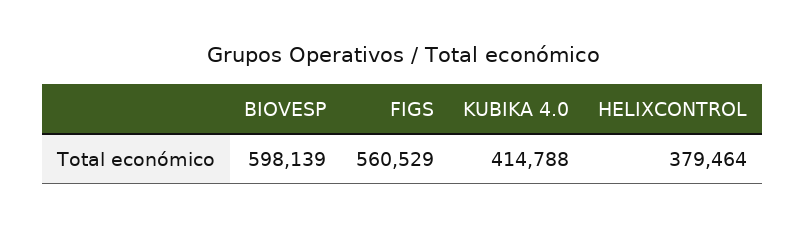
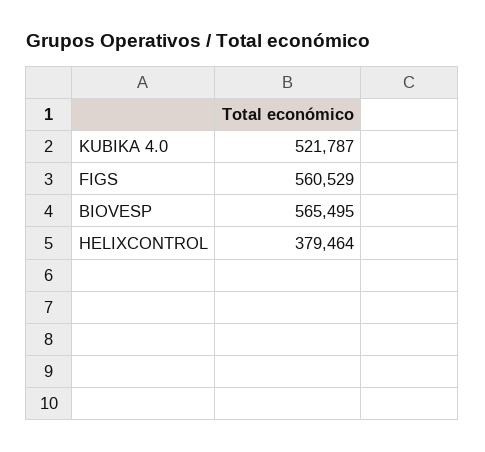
  {
-   "BIOVESP": 598139,
+   "BIOVESP": 565495,
    "FIGS": 560529,
-   "KUBIKA 4.0": 414788,
+   "KUBIKA 4.0": 521787,
    "HELIXCONTROL": 379464
  }

